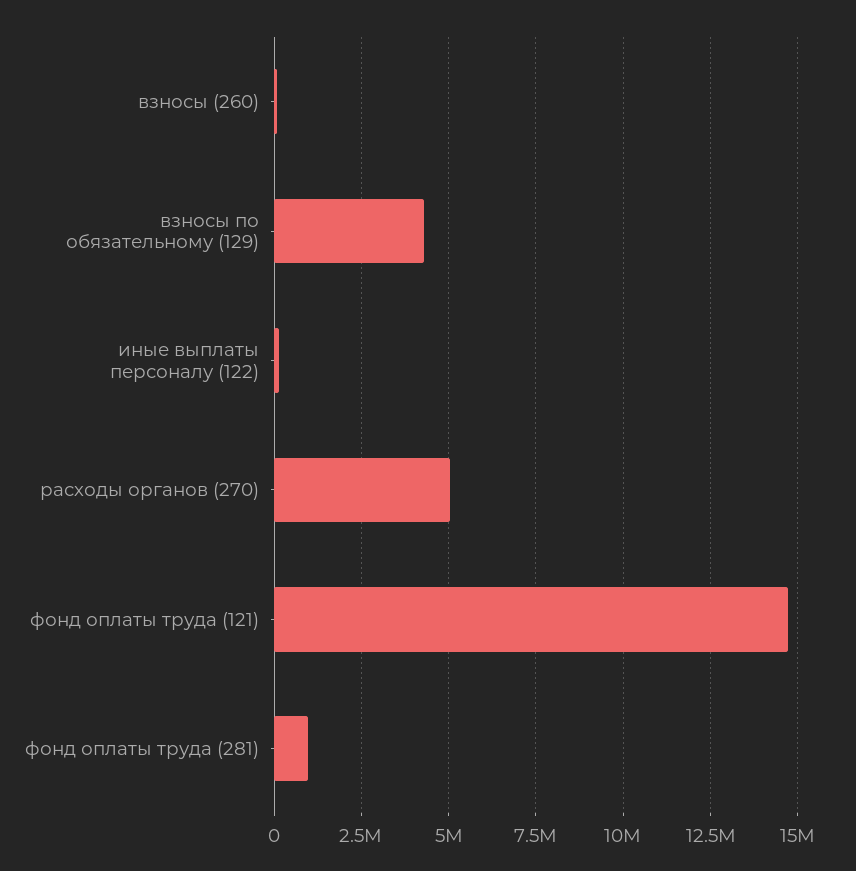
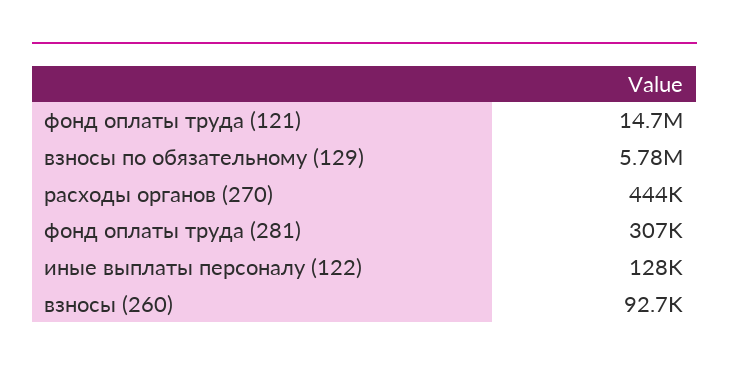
  {
    "взносы (260)": 92700,
-   "взносы по обязательному (129)": 4250000,
+   "взносы по обязательному (129)": 5780000,
    "иные выплаты персоналу (122)": 128000,
-   "расходы органов (270)": 5000000,
+   "расходы органов (270)": 444000,
    "фонд оплаты труда (121)": 14700000,
-   "фонд оплаты труда (281)": 1000000
+   "фонд оплаты труда (281)": 307000
  }

